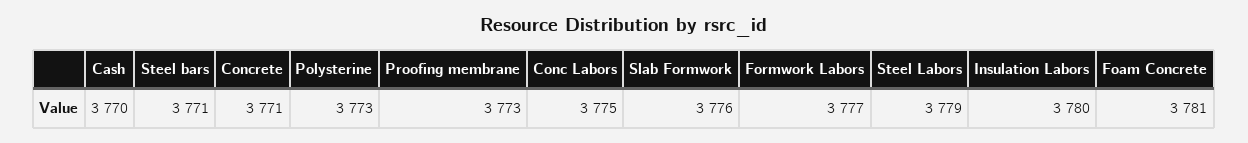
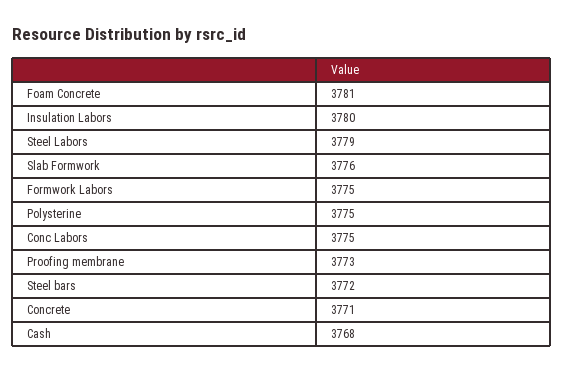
  {
-   "Cash": 3770,
+   "Cash": 3768,
-   "Steel bars": 3771,
+   "Steel bars": 3772,
    "Concrete": 3771,
-   "Polysterine": 3773,
+   "Polysterine": 3775,
    "Proofing membrane": 3773,
    "Conc Labors": 3775,
    "Slab Formwork": 3776,
-   "Formwork Labors": 3777,
+   "Formwork Labors": 3775,
    "Steel Labors": 3779,
    "Insulation Labors": 3780,
    "Foam Concrete": 3781
  }

